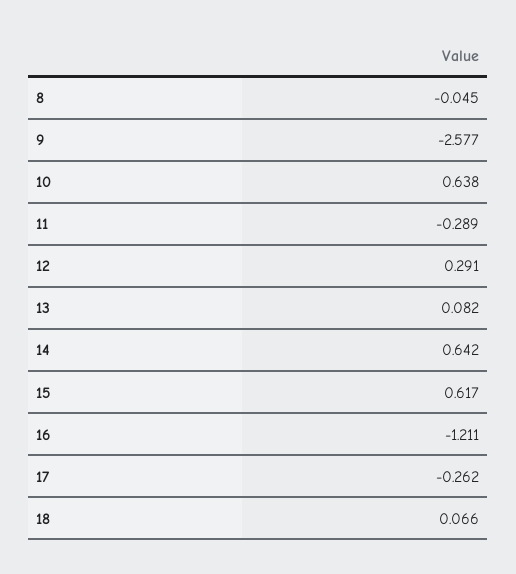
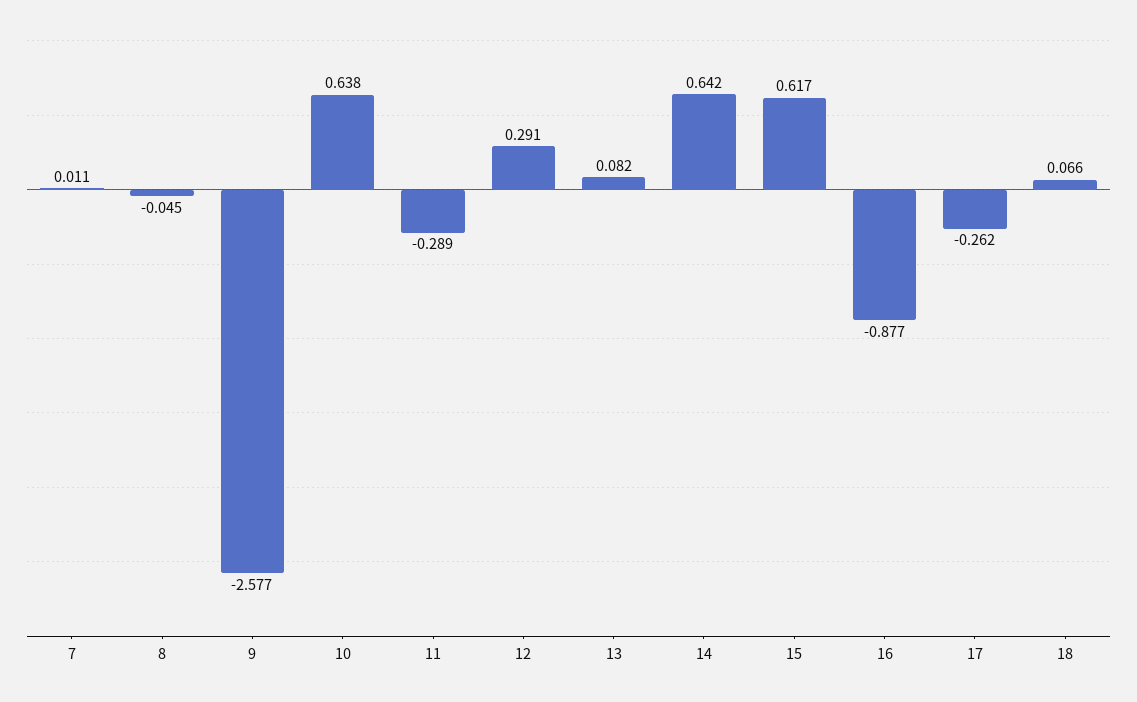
  {
    "8": -0.045,
    "9": -2.577,
    "10": 0.638,
    "11": -0.289,
    "12": 0.291,
    "13": 0.082,
    "14": 0.642,
    "15": 0.617,
-   "16": -1.211,
+   "16": -0.877,
    "17": -0.262,
-   "18": 0.066
+   "18": 0.066,
+   "7": 0.011
  }

